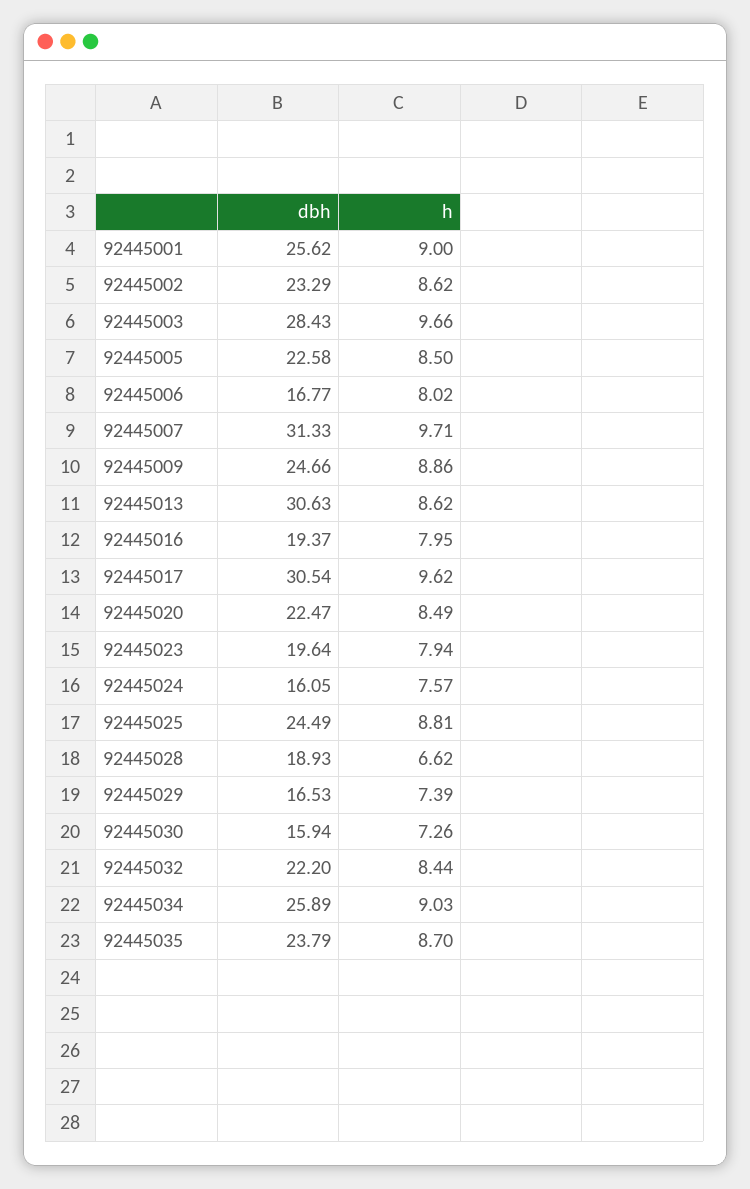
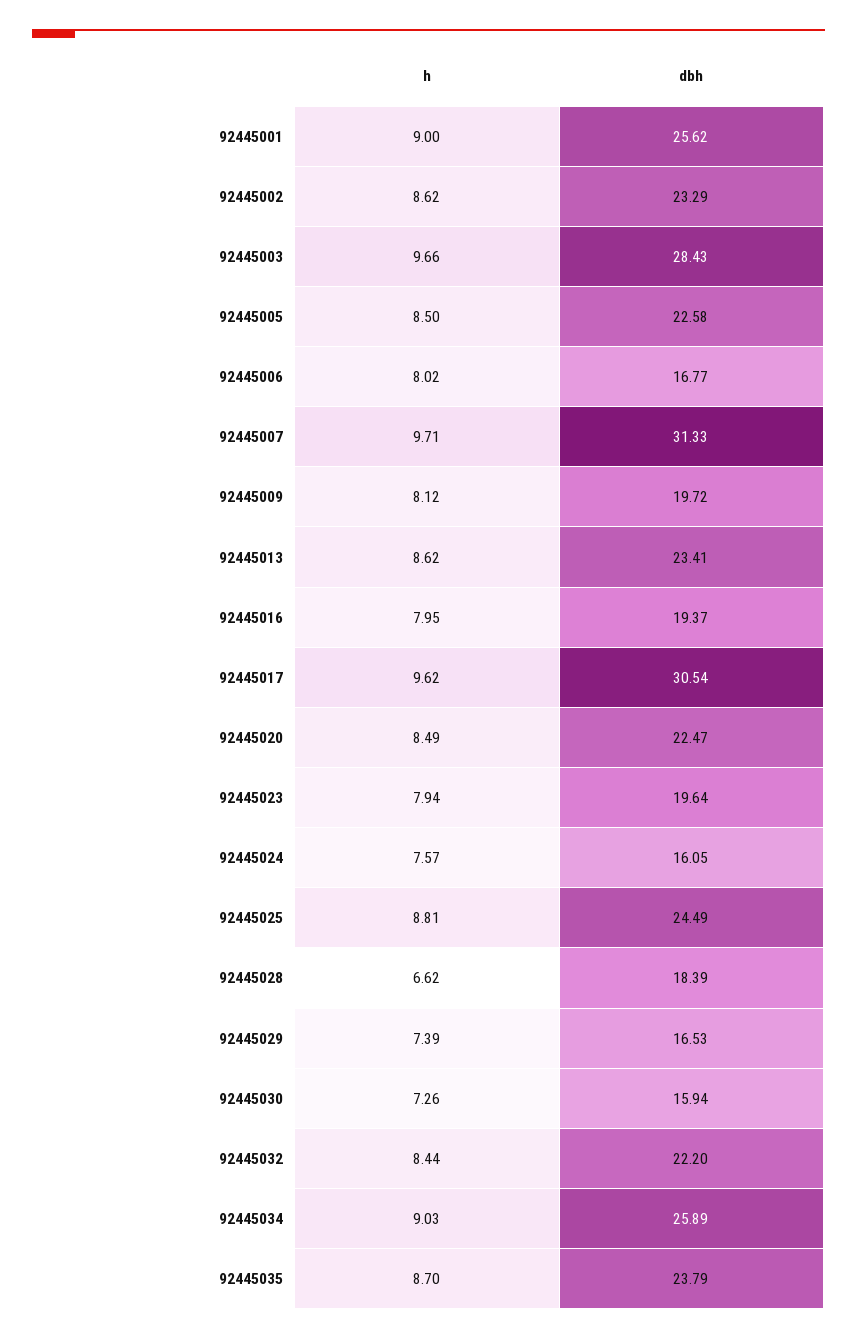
  {
    "dbh": {
      "92445001": 25.62,
      "92445002": 23.29,
      "92445003": 28.43,
      "92445005": 22.58,
      "92445006": 16.77,
      "92445007": 31.33,
-     "92445009": 24.66,
+     "92445009": 19.72,
-     "92445013": 30.63,
+     "92445013": 23.41,
      "92445016": 19.37,
      "92445017": 30.54,
      "92445020": 22.47,
      "92445023": 19.64,
      "92445024": 16.05,
      "92445025": 24.49,
-     "92445028": 18.93,
+     "92445028": 18.39,
      "92445029": 16.53,
      "92445030": 15.94,
      "92445032": 22.2,
      "92445034": 25.89,
      "92445035": 23.79
    },
    "h": {
      "92445001": 9,
      "92445002": 8.62,
      "92445003": 9.66,
      "92445005": 8.5,
      "92445006": 8.02,
      "92445007": 9.71,
-     "92445009": 8.86,
+     "92445009": 8.12,
      "92445013": 8.62,
      "92445016": 7.95,
      "92445017": 9.62,
      "92445020": 8.49,
      "92445023": 7.94,
      "92445024": 7.57,
      "92445025": 8.81,
      "92445028": 6.62,
      "92445029": 7.39,
      "92445030": 7.26,
      "92445032": 8.44,
      "92445034": 9.03,
      "92445035": 8.7
    }
  }

